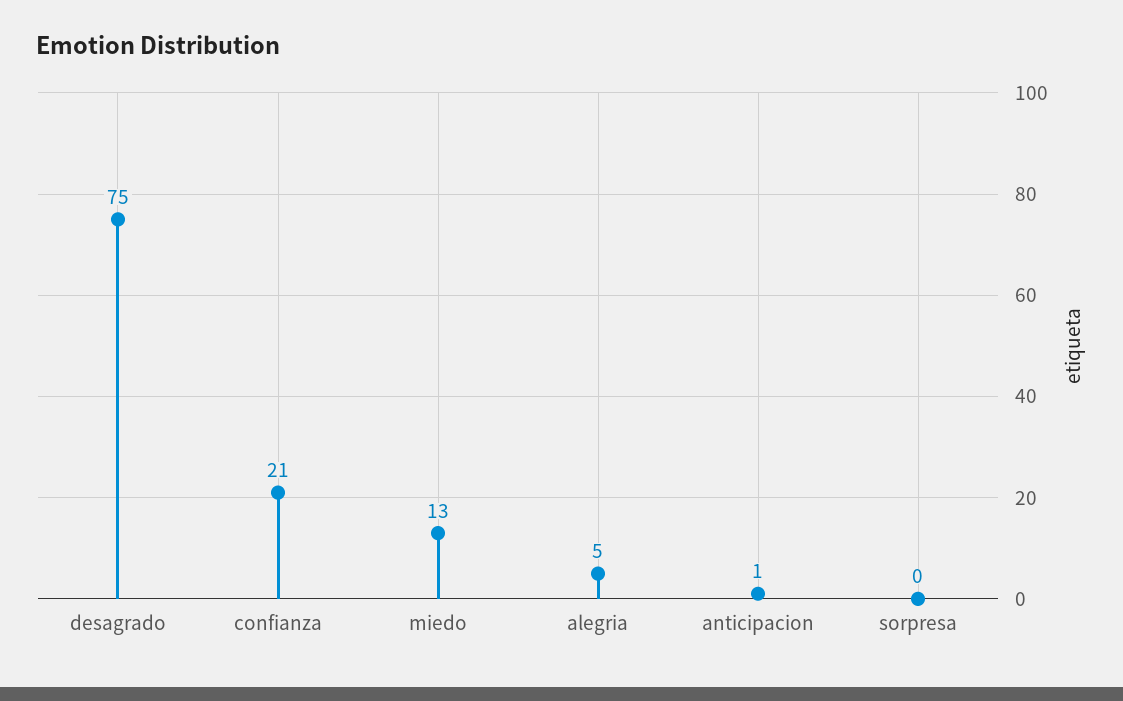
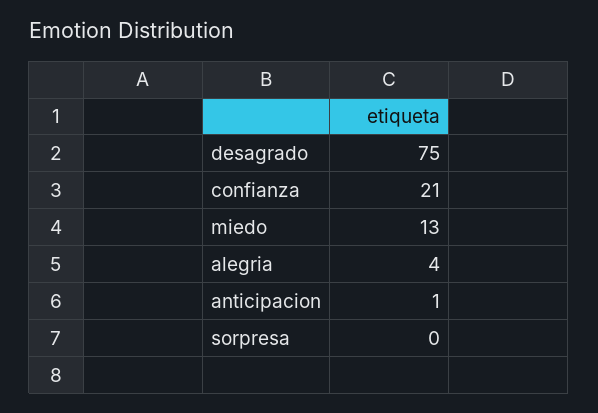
  {
    "desagrado": 75,
    "confianza": 21,
    "miedo": 13,
-   "alegria": 5,
+   "alegria": 4,
    "anticipacion": 1,
    "sorpresa": 0
  }

